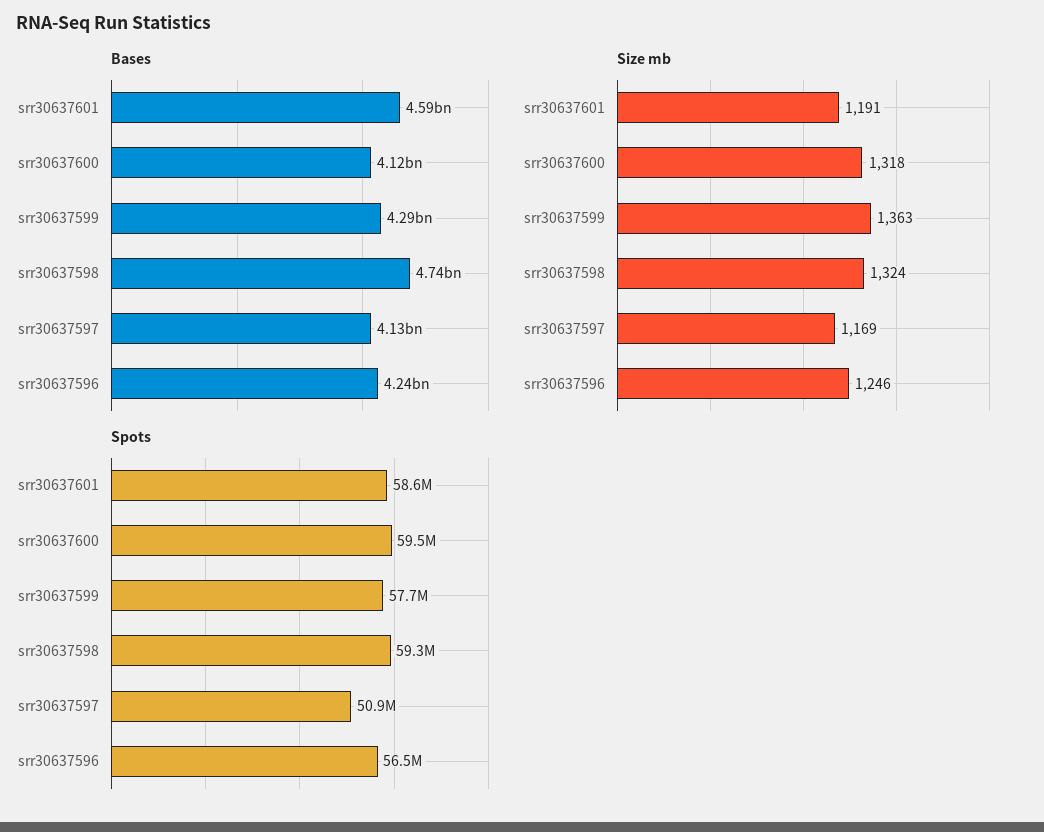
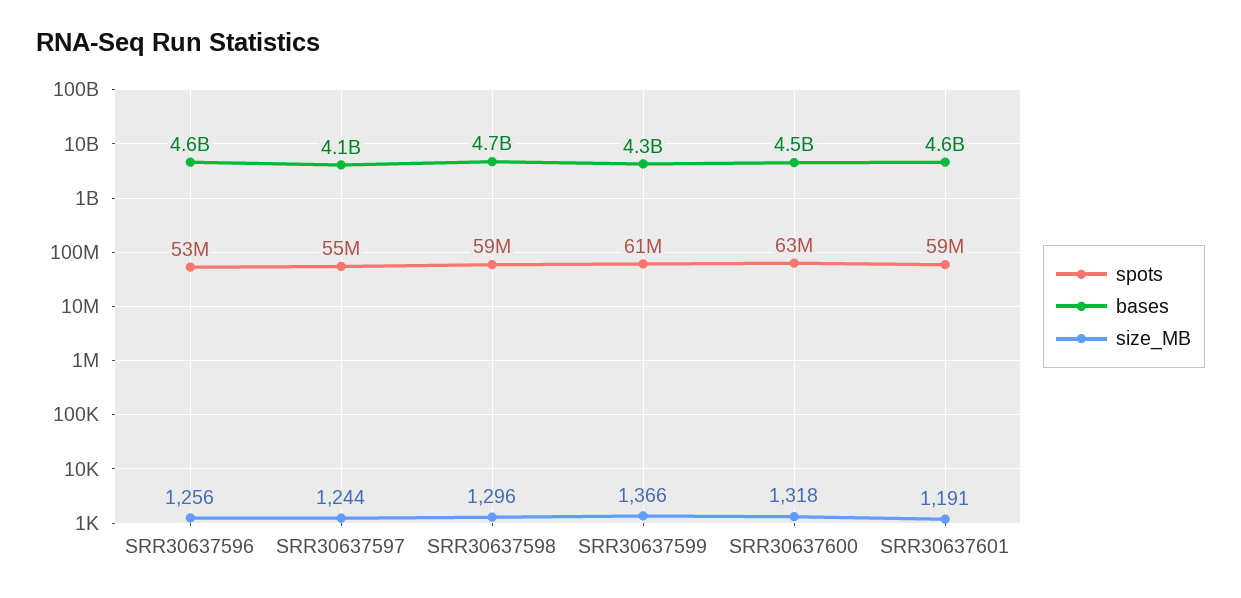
  {
    "Bases": {
      "srr30637601": 4590000000,
-     "srr30637600": 4120000000,
+     "srr30637600": 4500000000,
      "srr30637599": 4290000000,
      "srr30637598": 4740000000,
      "srr30637597": 4130000000,
-     "srr30637596": 4240000000
+     "srr30637596": 4600000000
    },
    "Size mb": {
      "srr30637601": 1191,
      "srr30637600": 1318,
-     "srr30637599": 1363,
+     "srr30637599": 1366,
-     "srr30637598": 1324,
+     "srr30637598": 1296,
-     "srr30637597": 1169,
+     "srr30637597": 1244,
-     "srr30637596": 1246
+     "srr30637596": 1256
    },
    "Spots": {
      "srr30637601": 58600000,
-     "srr30637600": 59500000,
+     "srr30637600": 63000000,
-     "srr30637599": 57700000,
+     "srr30637599": 61000000,
      "srr30637598": 59300000,
-     "srr30637597": 50900000,
+     "srr30637597": 55000000,
-     "srr30637596": 56500000
+     "srr30637596": 53000000
    }
  }

